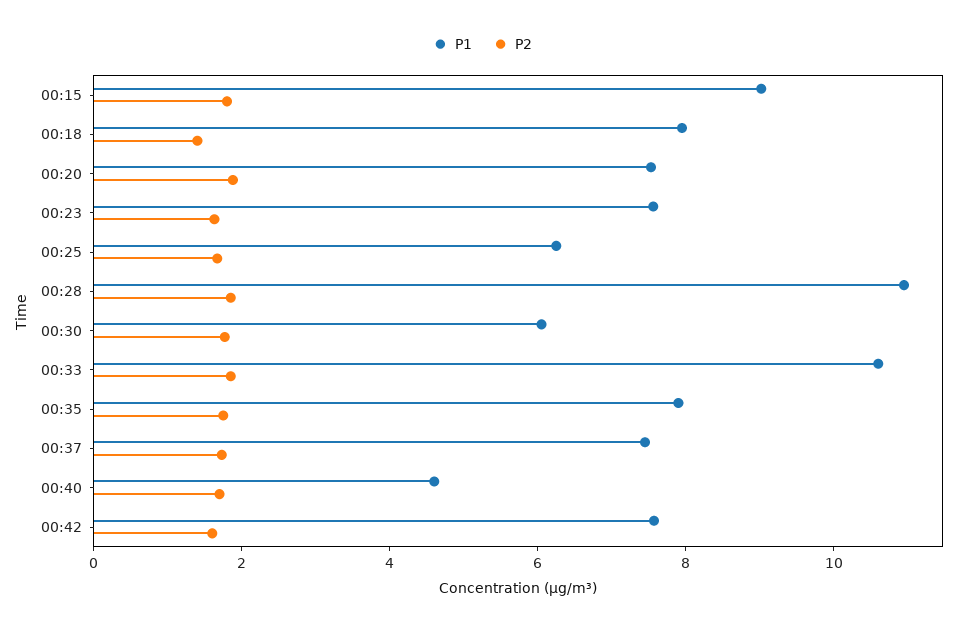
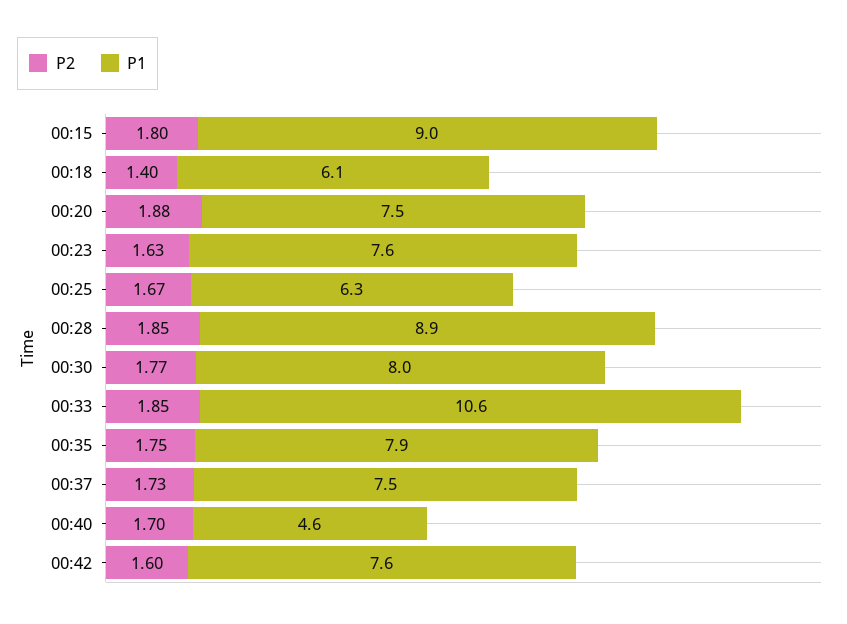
  {
    "P1": {
      "00:15": 9,
-     "00:18": 8,
+     "00:18": 6.1,
      "00:20": 7.5,
      "00:23": 7.6,
      "00:25": 6.3,
-     "00:28": 11,
+     "00:28": 8.9,
-     "00:30": 6,
+     "00:30": 8,
      "00:33": 10.6,
      "00:35": 7.9,
      "00:37": 7.5,
      "00:40": 4.6,
      "00:42": 7.6
    },
    "P2": {
      "00:15": 1.8,
      "00:18": 1.4,
      "00:20": 1.88,
      "00:23": 1.63,
      "00:25": 1.67,
      "00:28": 1.85,
      "00:30": 1.77,
      "00:33": 1.85,
      "00:35": 1.75,
      "00:37": 1.73,
      "00:40": 1.7,
      "00:42": 1.6
    }
  }

